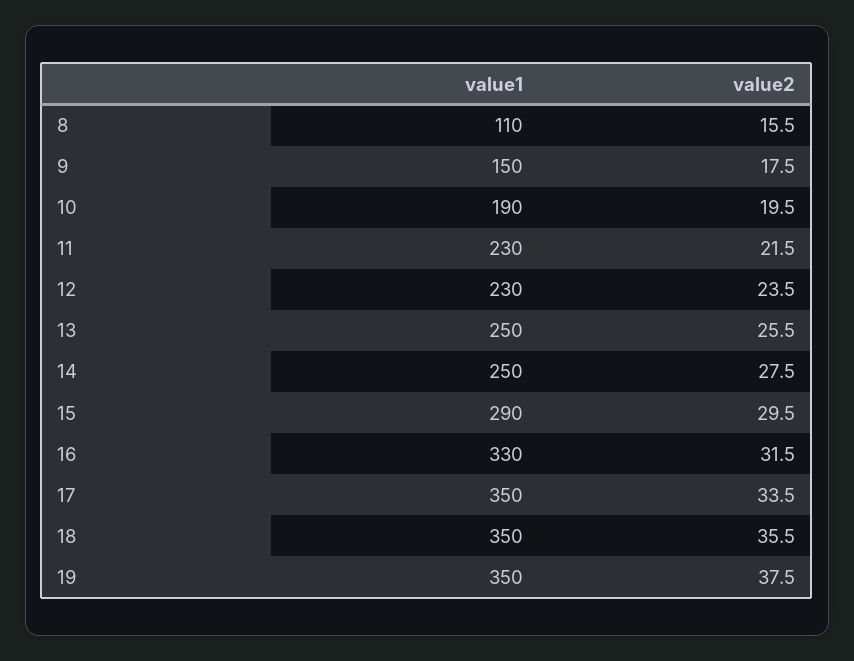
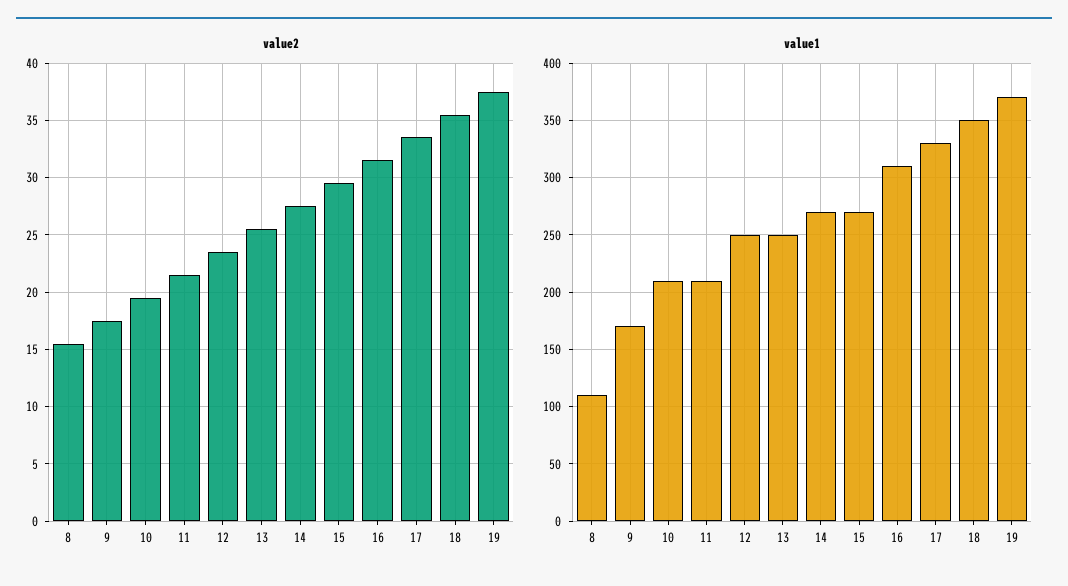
  {
    "value1": {
      "8": 110,
-     "9": 150,
+     "9": 170,
-     "10": 190,
+     "10": 210,
-     "11": 230,
+     "11": 210,
-     "12": 230,
+     "12": 250,
      "13": 250,
-     "14": 250,
+     "14": 270,
-     "15": 290,
+     "15": 270,
-     "16": 330,
+     "16": 310,
-     "17": 350,
+     "17": 330,
      "18": 350,
-     "19": 350
+     "19": 370
    },
    "value2": {
      "8": 15.5,
      "9": 17.5,
      "10": 19.5,
      "11": 21.5,
      "12": 23.5,
      "13": 25.5,
      "14": 27.5,
      "15": 29.5,
      "16": 31.5,
      "17": 33.5,
      "18": 35.5,
      "19": 37.5
    }
  }

